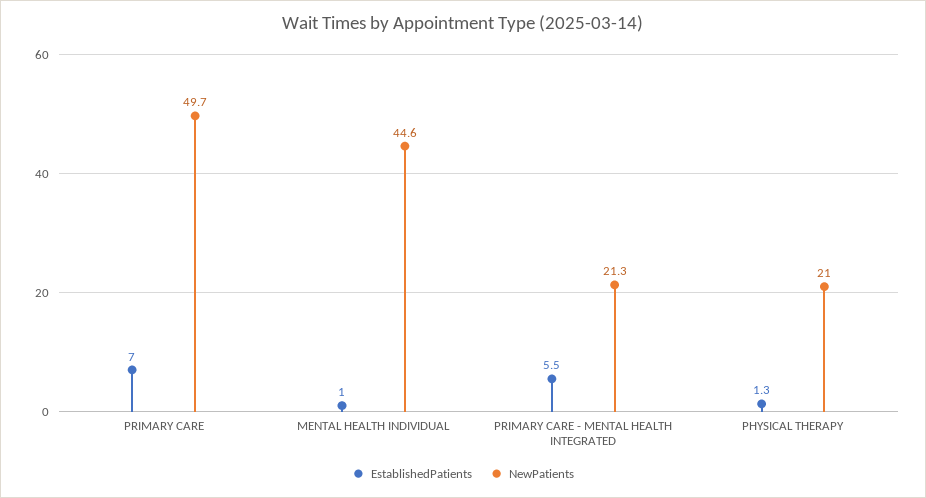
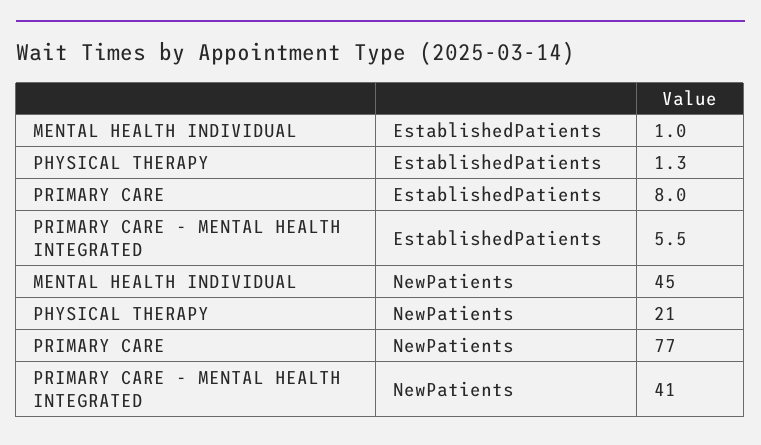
  {
    "EstablishedPatients": {
-     "PRIMARY CARE": 7,
+     "PRIMARY CARE": 8,
      "MENTAL HEALTH INDIVIDUAL": 1,
      "PRIMARY CARE - MENTAL HEALTH INTEGRATED": 5.5,
      "PHYSICAL THERAPY": 1.3
    },
    "NewPatients": {
-     "PRIMARY CARE": 49.7,
+     "PRIMARY CARE": 77,
      "MENTAL HEALTH INDIVIDUAL": 44.6,
-     "PRIMARY CARE - MENTAL HEALTH INTEGRATED": 21.3,
+     "PRIMARY CARE - MENTAL HEALTH INTEGRATED": 41,
      "PHYSICAL THERAPY": 21
    }
  }

